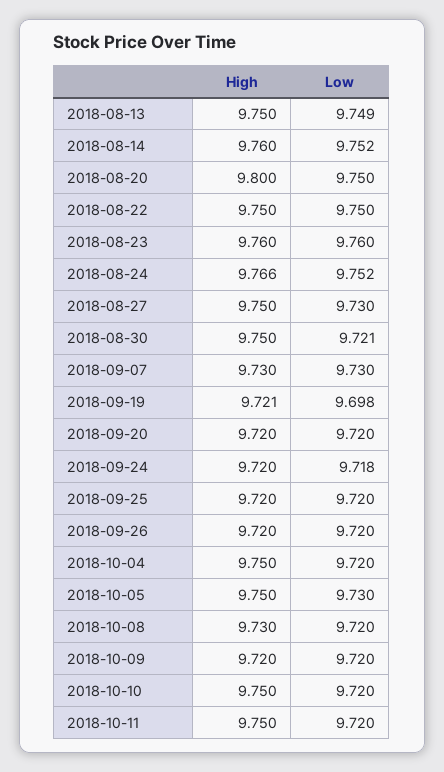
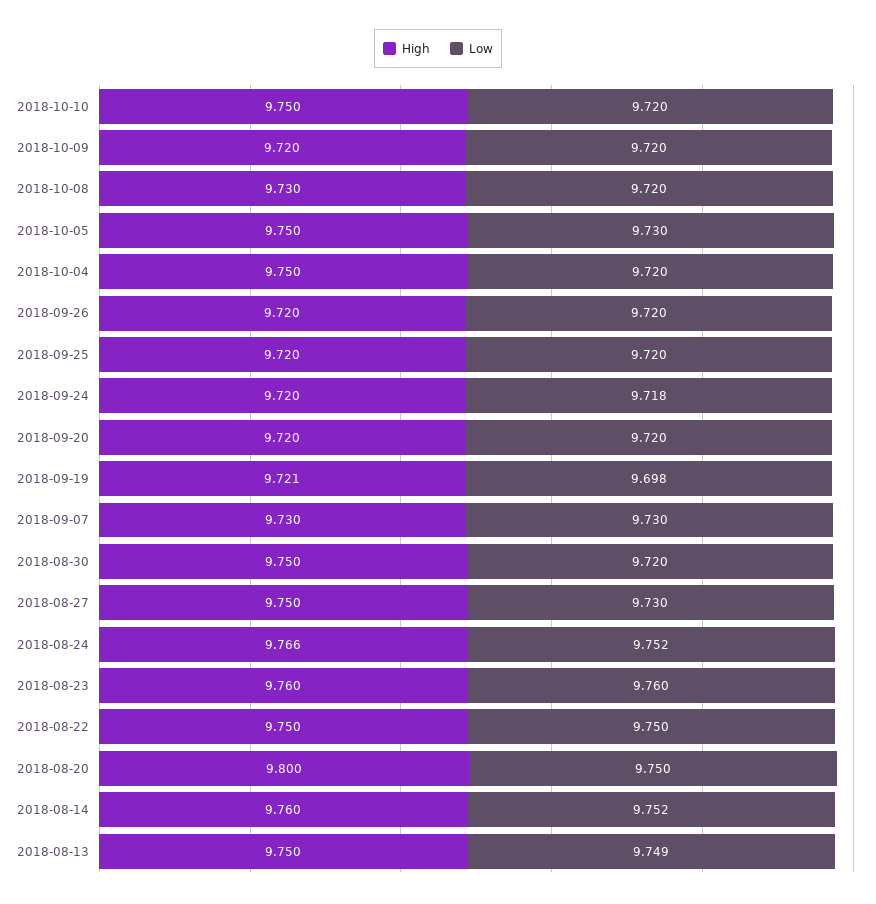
  {
    "High": {
      "2018-08-13": 9.75,
      "2018-08-14": 9.76,
      "2018-08-20": 9.8,
      "2018-08-22": 9.75,
      "2018-08-23": 9.76,
      "2018-08-24": 9.766,
      "2018-08-27": 9.75,
      "2018-08-30": 9.75,
      "2018-09-07": 9.73,
      "2018-09-19": 9.721,
      "2018-09-20": 9.72,
      "2018-09-24": 9.72,
      "2018-09-25": 9.72,
      "2018-09-26": 9.72,
      "2018-10-04": 9.75,
      "2018-10-05": 9.75,
      "2018-10-08": 9.73,
      "2018-10-09": 9.72,
-     "2018-10-10": 9.75,
+     "2018-10-10": 9.75
-     "2018-10-11": 9.75
    },
    "Low": {
      "2018-08-13": 9.749,
      "2018-08-14": 9.752,
      "2018-08-20": 9.75,
      "2018-08-22": 9.75,
      "2018-08-23": 9.76,
      "2018-08-24": 9.752,
      "2018-08-27": 9.73,
-     "2018-08-30": 9.721,
+     "2018-08-30": 9.72,
      "2018-09-07": 9.73,
      "2018-09-19": 9.698,
      "2018-09-20": 9.72,
      "2018-09-24": 9.718,
      "2018-09-25": 9.72,
      "2018-09-26": 9.72,
      "2018-10-04": 9.72,
      "2018-10-05": 9.73,
      "2018-10-08": 9.72,
      "2018-10-09": 9.72,
-     "2018-10-10": 9.72,
+     "2018-10-10": 9.72
-     "2018-10-11": 9.72
    }
  }

